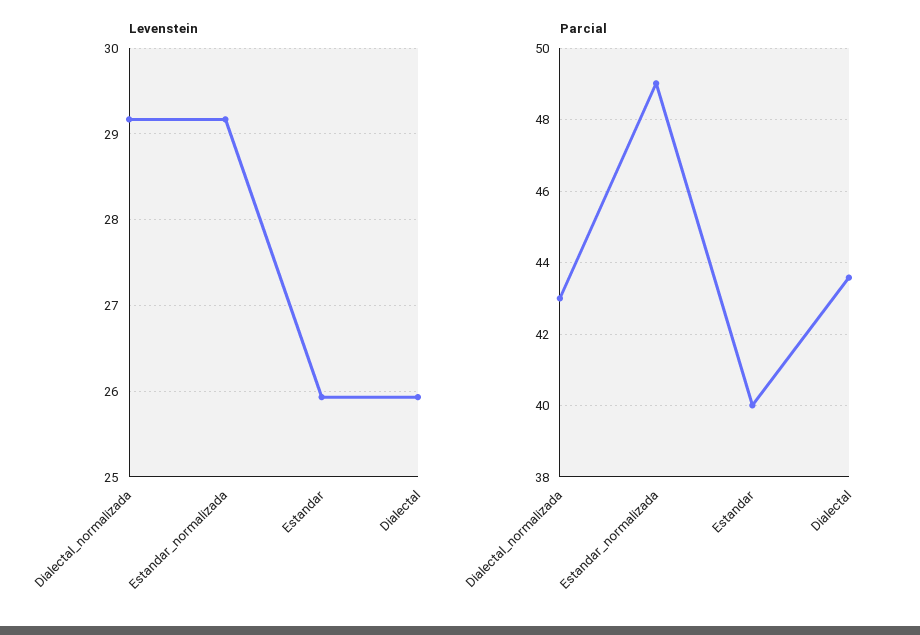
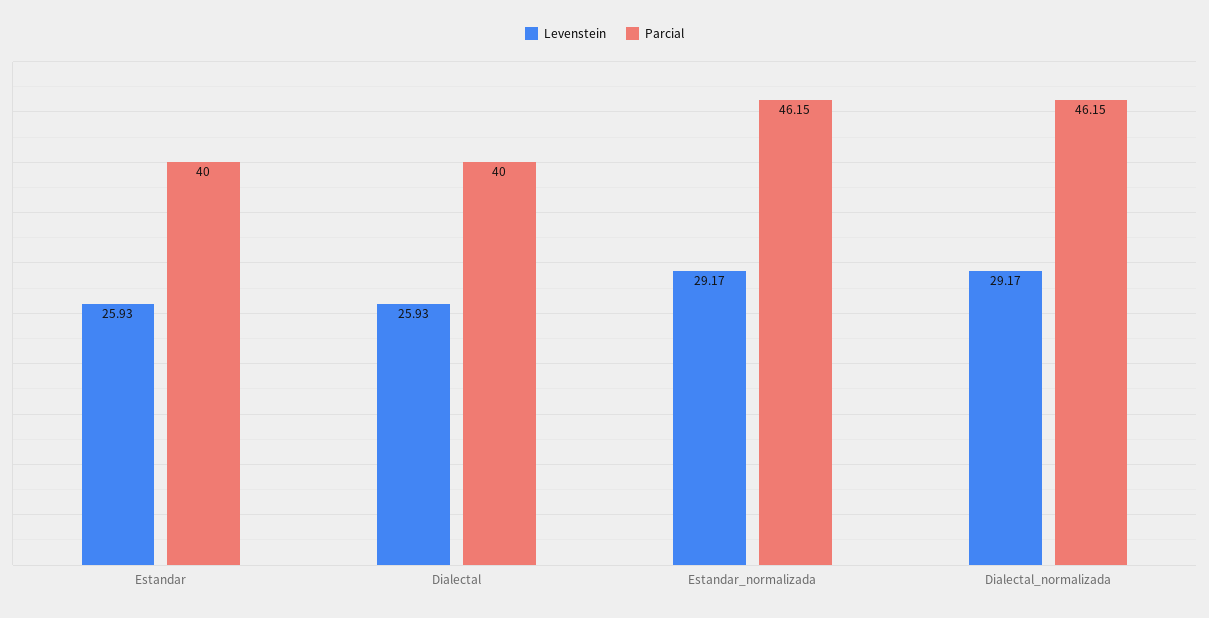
  {
    "Levenstein": {
      "Dialectal_normalizada": 29.17,
      "Estandar_normalizada": 29.17,
      "Estandar": 25.93,
      "Dialectal": 25.93
    },
    "Parcial": {
-     "Dialectal_normalizada": 43,
+     "Dialectal_normalizada": 46.15,
-     "Estandar_normalizada": 49,
+     "Estandar_normalizada": 46.15,
      "Estandar": 40,
-     "Dialectal": 43.6
+     "Dialectal": 40
    }
  }

